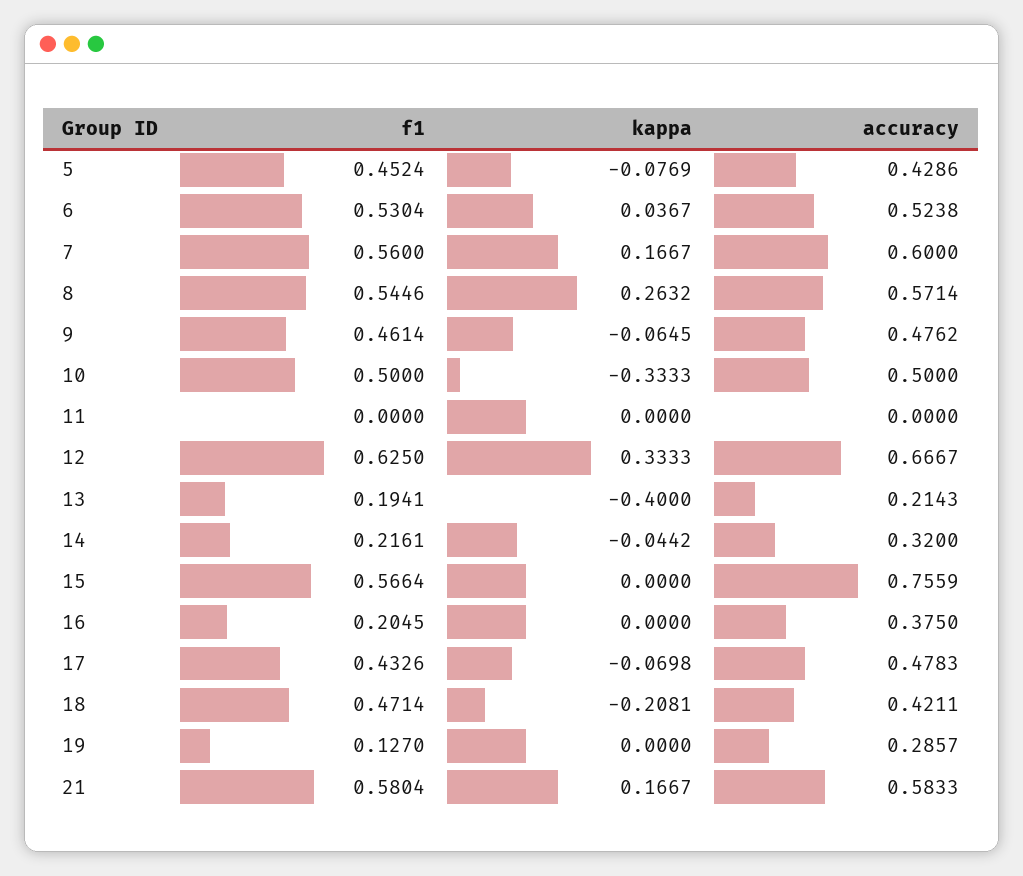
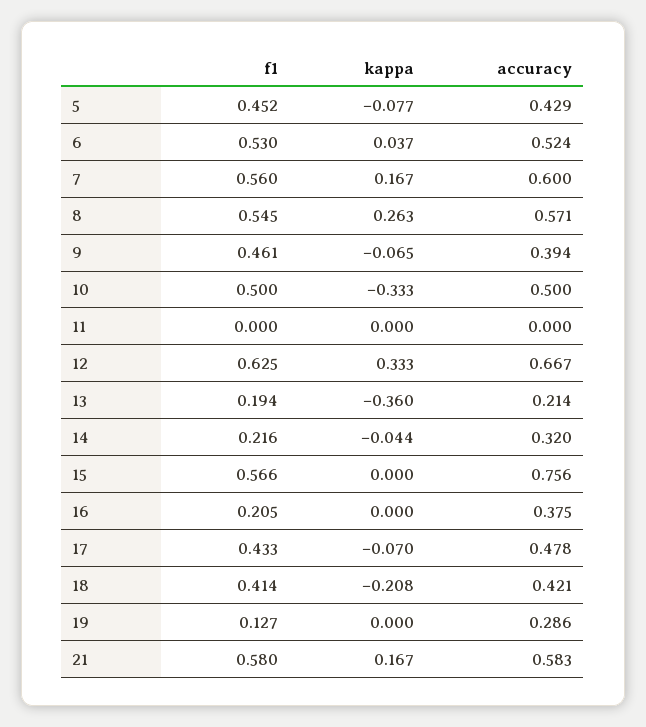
  {
    "f1": {
      "5": 0.4524,
      "6": 0.5304,
      "7": 0.56,
      "8": 0.5446,
      "9": 0.4614,
      "10": 0.5,
      "11": 0,
      "12": 0.625,
      "13": 0.1941,
      "14": 0.2161,
      "15": 0.5664,
      "16": 0.2045,
      "17": 0.4326,
-     "18": 0.4714,
+     "18": 0.414,
      "19": 0.127,
      "21": 0.5804
    },
    "kappa": {
      "5": -0.0769,
      "6": 0.0367,
      "7": 0.1667,
      "8": 0.2632,
      "9": -0.0645,
      "10": -0.3333,
      "11": 0,
      "12": 0.3333,
-     "13": -0.4,
+     "13": -0.36,
      "14": -0.0442,
      "15": 0,
      "16": 0,
      "17": -0.0698,
      "18": -0.2081,
      "19": 0,
      "21": 0.1667
    },
    "accuracy": {
      "5": 0.4286,
      "6": 0.5238,
      "7": 0.6,
      "8": 0.5714,
-     "9": 0.4762,
+     "9": 0.394,
      "10": 0.5,
      "11": 0,
      "12": 0.6667,
      "13": 0.2143,
      "14": 0.32,
      "15": 0.7559,
      "16": 0.375,
      "17": 0.4783,
      "18": 0.4211,
      "19": 0.2857,
      "21": 0.5833
    }
  }

